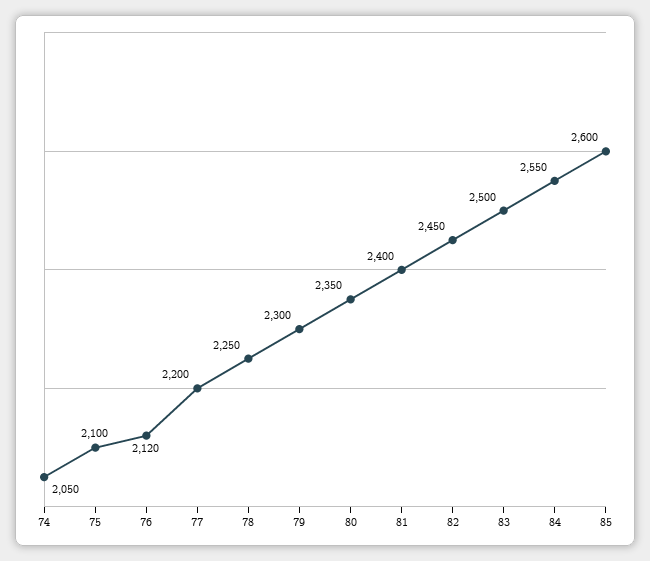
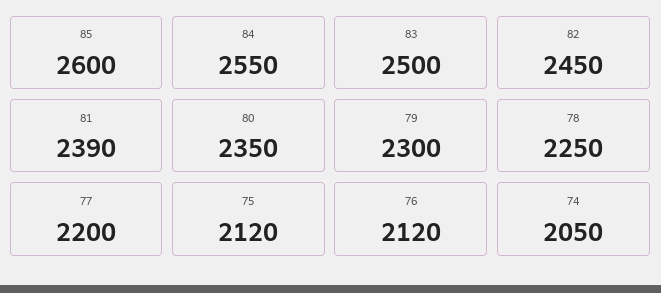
  {
    "74": 2050,
-   "75": 2100,
+   "75": 2120,
    "76": 2120,
    "77": 2200,
    "78": 2250,
    "79": 2300,
    "80": 2350,
-   "81": 2400,
+   "81": 2390,
    "82": 2450,
    "83": 2500,
    "84": 2550,
    "85": 2600
  }

